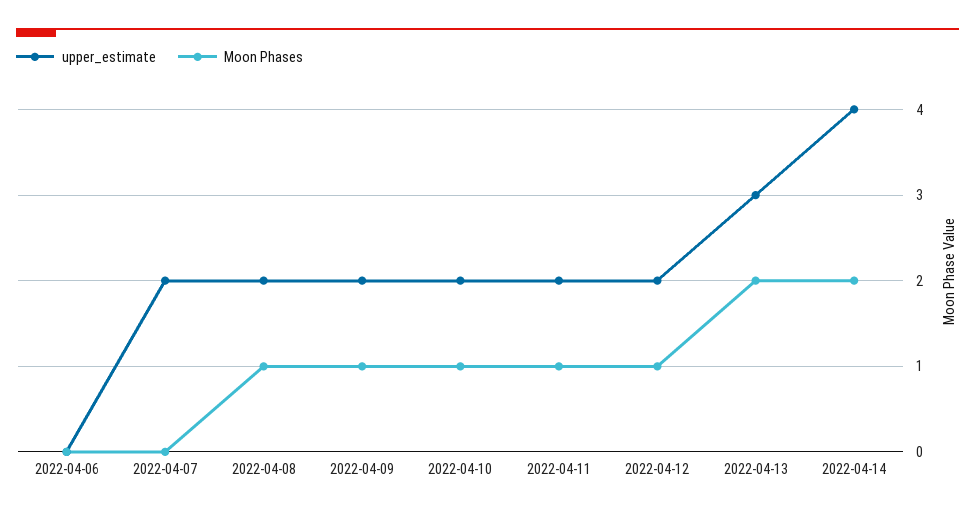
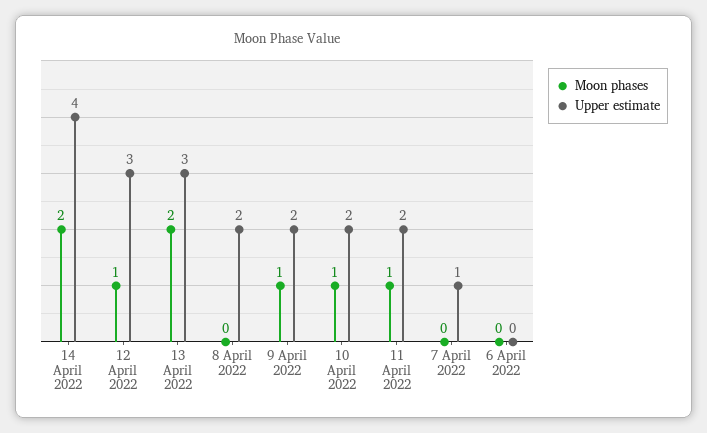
  {
    "upper_estimate": {
      "2022-04-06": 0,
-     "2022-04-07": 2,
+     "2022-04-07": 1,
      "2022-04-08": 2,
      "2022-04-09": 2,
      "2022-04-10": 2,
      "2022-04-11": 2,
-     "2022-04-12": 2,
+     "2022-04-12": 3,
      "2022-04-13": 3,
      "2022-04-14": 4
    },
    "Moon Phases": {
      "2022-04-06": 0,
      "2022-04-07": 0,
-     "2022-04-08": 1,
+     "2022-04-08": 0,
      "2022-04-09": 1,
      "2022-04-10": 1,
      "2022-04-11": 1,
      "2022-04-12": 1,
      "2022-04-13": 2,
      "2022-04-14": 2
    }
  }

